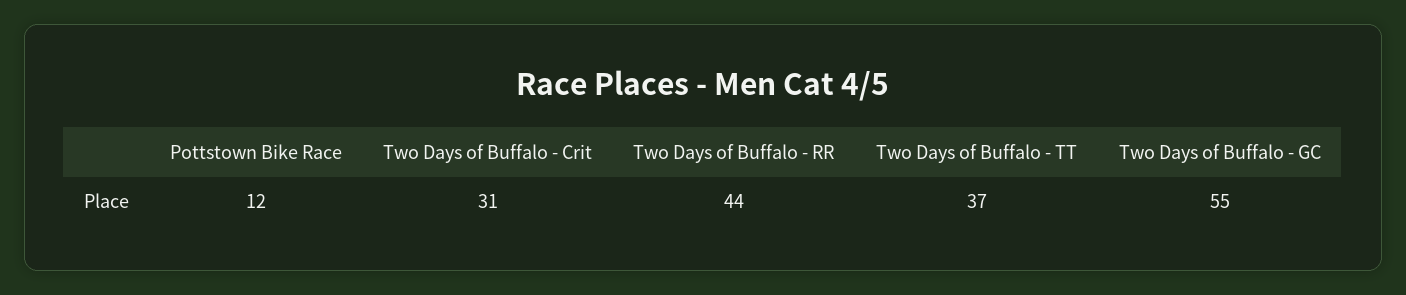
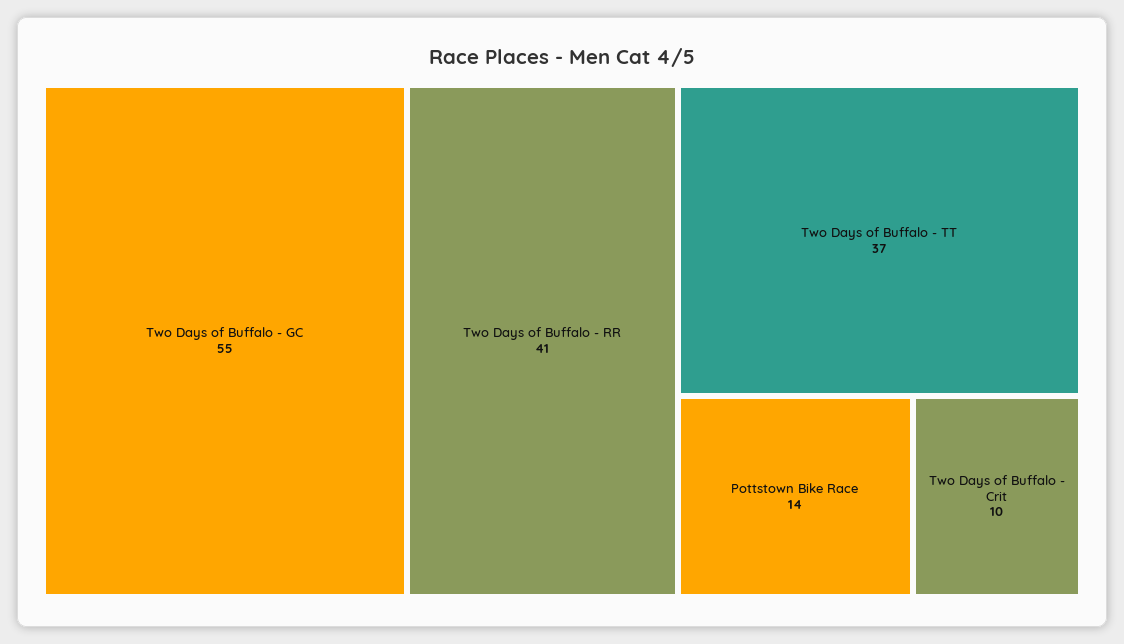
  {
-   "Pottstown Bike Race": 12,
+   "Pottstown Bike Race": 14,
-   "Two Days of Buffalo - Crit": 31,
+   "Two Days of Buffalo - Crit": 10,
-   "Two Days of Buffalo - RR": 44,
+   "Two Days of Buffalo - RR": 41,
    "Two Days of Buffalo - TT": 37,
    "Two Days of Buffalo - GC": 55
  }

